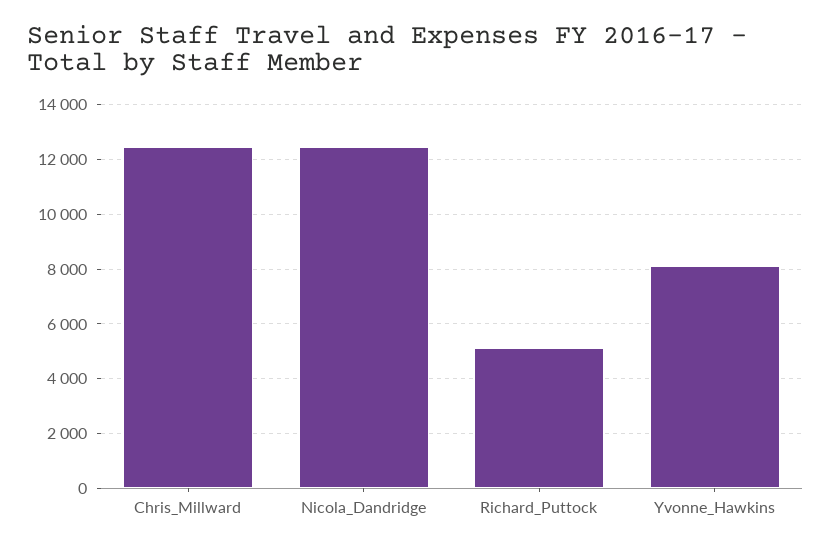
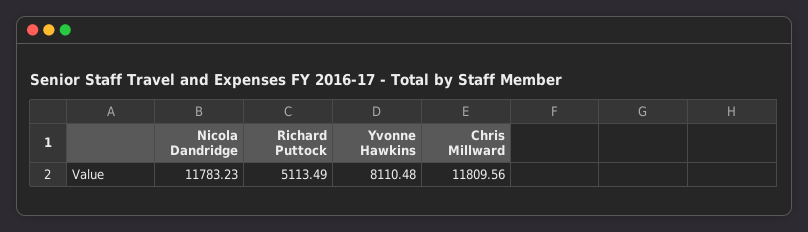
  {
-   "Chris_Millward": 12500,
+   "Chris_Millward": 11809.56,
-   "Nicola_Dandridge": 12500,
+   "Nicola_Dandridge": 11783.23,
    "Richard_Puttock": 5113.49,
    "Yvonne_Hawkins": 8110.48
  }

